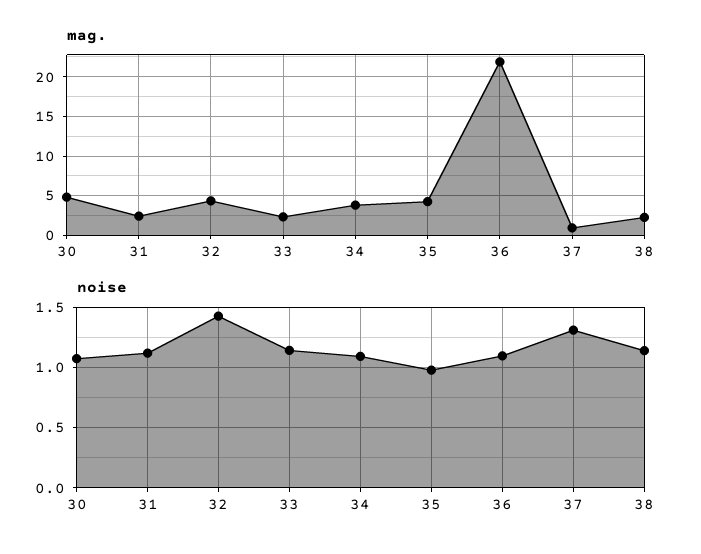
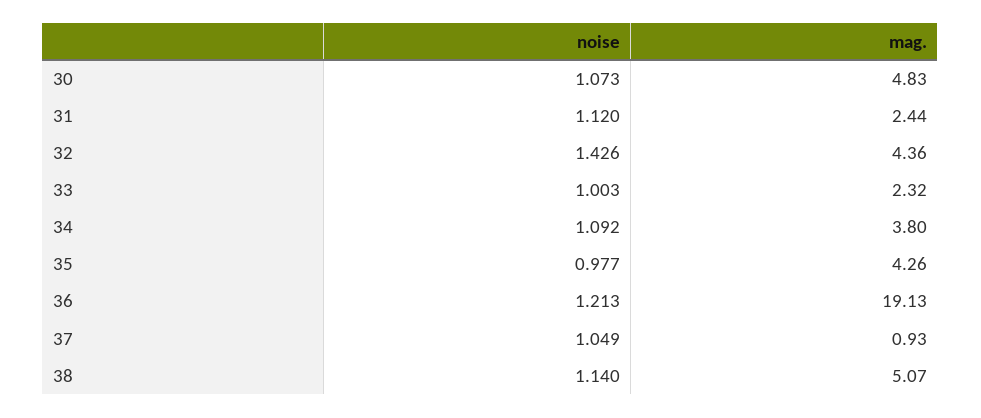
  {
    "mag.": {
      "30": 4.83,
      "31": 2.44,
      "32": 4.36,
      "33": 2.32,
      "34": 3.8,
      "35": 4.26,
-     "36": 22,
+     "36": 19.13,
      "37": 0.93,
-     "38": 2
+     "38": 5.07
    },
    "noise": {
      "30": 1.073,
      "31": 1.12,
      "32": 1.426,
-     "33": 1.15,
+     "33": 1.003,
      "34": 1.092,
      "35": 0.977,
-     "36": 1.1,
+     "36": 1.213,
-     "37": 1.3,
+     "37": 1.049,
      "38": 1.14
    }
  }

